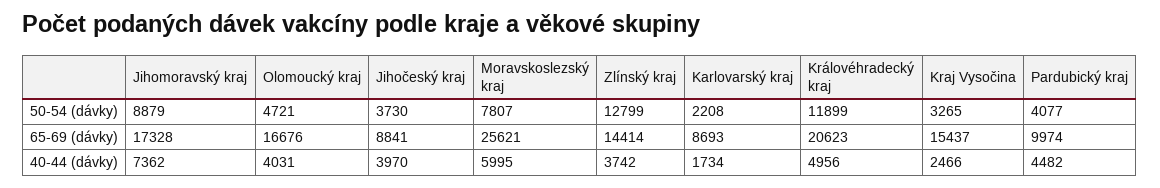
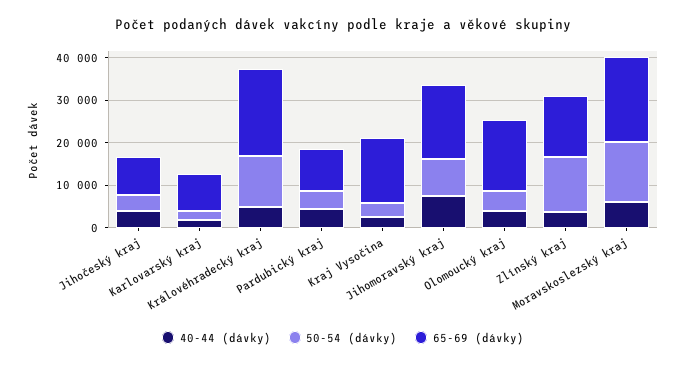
  {
    "50-54 (dávky)": {
      "Jihomoravský kraj": 8879,
      "Olomoucký kraj": 4721,
      "Jihočeský kraj": 3730,
-     "Moravskoslezský kraj": 7807,
+     "Moravskoslezský kraj": 14000,
      "Zlínský kraj": 12799,
      "Karlovarský kraj": 2208,
      "Královéhradecký kraj": 11899,
      "Kraj Vysočina": 3265,
      "Pardubický kraj": 4077
    },
    "65-69 (dávky)": {
      "Jihomoravský kraj": 17328,
      "Olomoucký kraj": 16676,
      "Jihočeský kraj": 8841,
-     "Moravskoslezský kraj": 25621,
+     "Moravskoslezský kraj": 20000,
      "Zlínský kraj": 14414,
      "Karlovarský kraj": 8693,
      "Královéhradecký kraj": 20623,
      "Kraj Vysočina": 15437,
      "Pardubický kraj": 9974
    },
    "40-44 (dávky)": {
      "Jihomoravský kraj": 7362,
      "Olomoucký kraj": 4031,
      "Jihočeský kraj": 3970,
      "Moravskoslezský kraj": 5995,
      "Zlínský kraj": 3742,
      "Karlovarský kraj": 1734,
      "Královéhradecký kraj": 4956,
      "Kraj Vysočina": 2466,
      "Pardubický kraj": 4482
    }
  }

